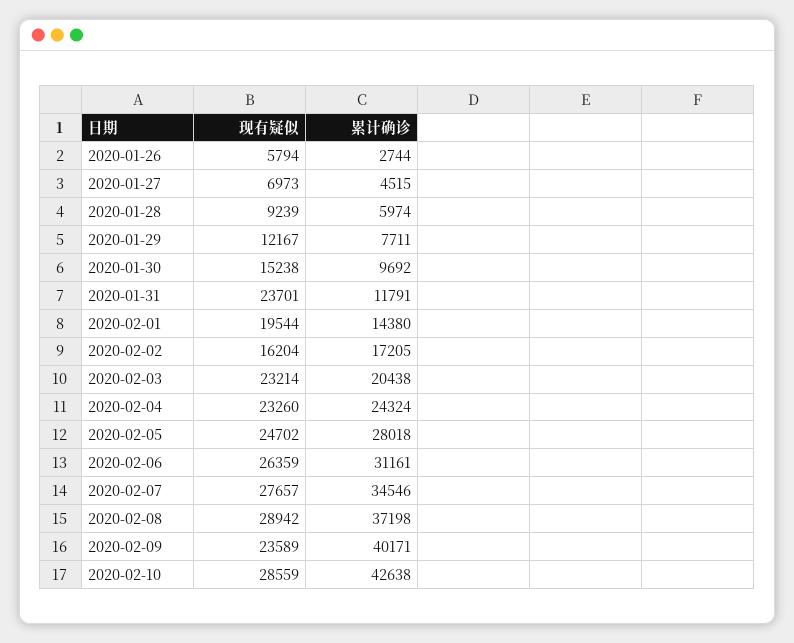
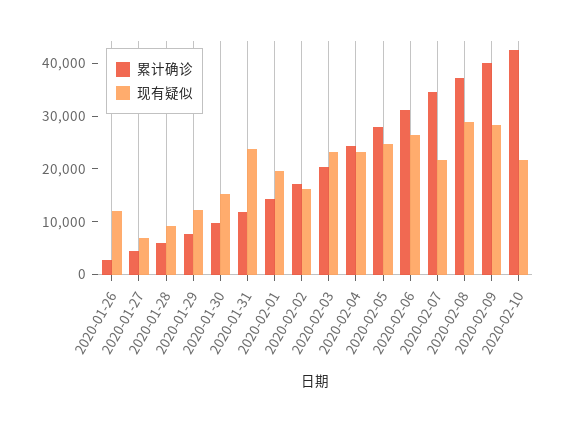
  {
    "现有疑似": {
-     "2020-01-26": 5794,
+     "2020-01-26": 12000,
      "2020-01-27": 6973,
      "2020-01-28": 9239,
      "2020-01-29": 12167,
      "2020-01-30": 15238,
      "2020-01-31": 23701,
      "2020-02-01": 19544,
      "2020-02-02": 16204,
      "2020-02-03": 23214,
      "2020-02-04": 23260,
      "2020-02-05": 24702,
      "2020-02-06": 26359,
-     "2020-02-07": 27657,
+     "2020-02-07": 22000,
      "2020-02-08": 28942,
-     "2020-02-09": 23589,
+     "2020-02-09": 28000,
-     "2020-02-10": 28559
+     "2020-02-10": 22000
    },
    "累计确诊": {
      "2020-01-26": 2744,
      "2020-01-27": 4515,
      "2020-01-28": 5974,
      "2020-01-29": 7711,
      "2020-01-30": 9692,
      "2020-01-31": 11791,
      "2020-02-01": 14380,
      "2020-02-02": 17205,
      "2020-02-03": 20438,
      "2020-02-04": 24324,
      "2020-02-05": 28018,
      "2020-02-06": 31161,
      "2020-02-07": 34546,
      "2020-02-08": 37198,
      "2020-02-09": 40171,
      "2020-02-10": 42638
    }
  }

